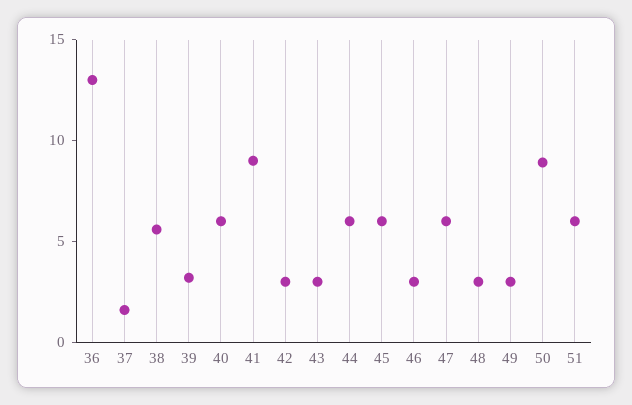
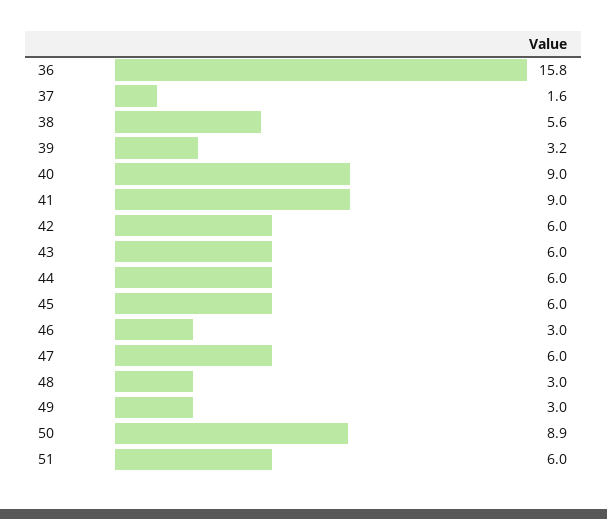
  {
-   "36": 13,
+   "36": 15.8,
    "37": 1.6,
    "38": 5.6,
    "39": 3.2,
-   "40": 6,
+   "40": 9,
    "41": 9,
-   "42": 3,
+   "42": 6,
-   "43": 3,
+   "43": 6,
    "44": 6,
    "45": 6,
    "46": 3,
    "47": 6,
    "48": 3,
    "49": 3,
    "50": 8.9,
    "51": 6
  }

